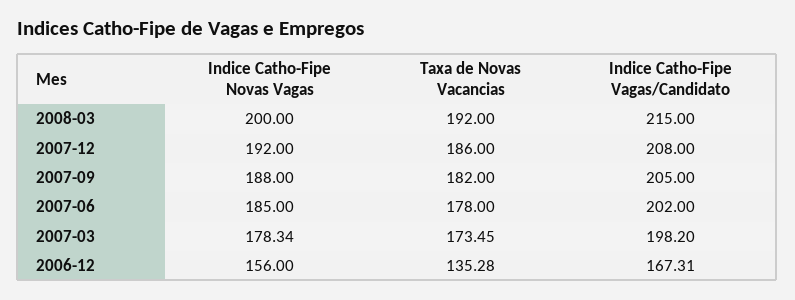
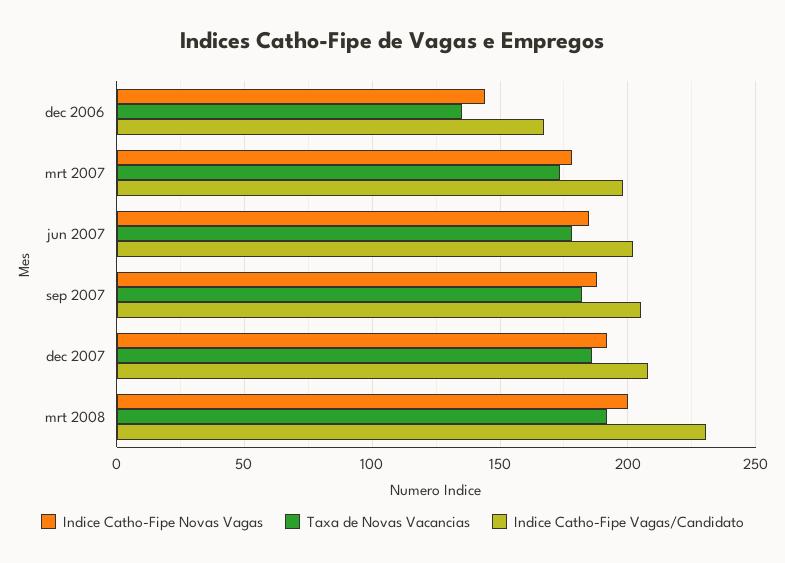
  {
    "Indice Catho-Fipe Novas Vagas": {
      "2008-03": 200,
      "2007-12": 192,
      "2007-09": 188,
      "2007-06": 185,
      "2007-03": 178.34,
-     "2006-12": 156
+     "2006-12": 145
    },
    "Taxa de Novas Vacancias": {
      "2008-03": 192,
      "2007-12": 186,
      "2007-09": 182,
      "2007-06": 178,
      "2007-03": 173.45,
      "2006-12": 135.28
    },
    "Indice Catho-Fipe Vagas/Candidato": {
-     "2008-03": 215,
+     "2008-03": 230,
      "2007-12": 208,
      "2007-09": 205,
      "2007-06": 202,
      "2007-03": 198.2,
      "2006-12": 167.31
    }
  }

